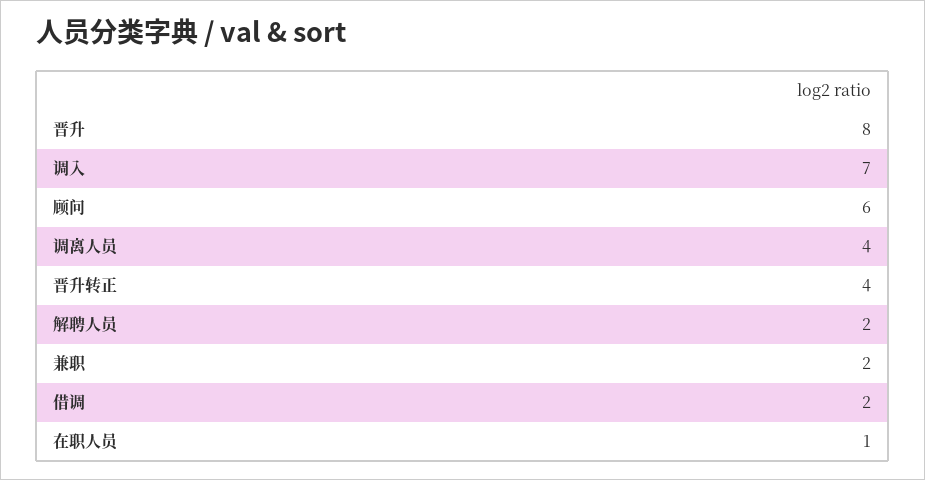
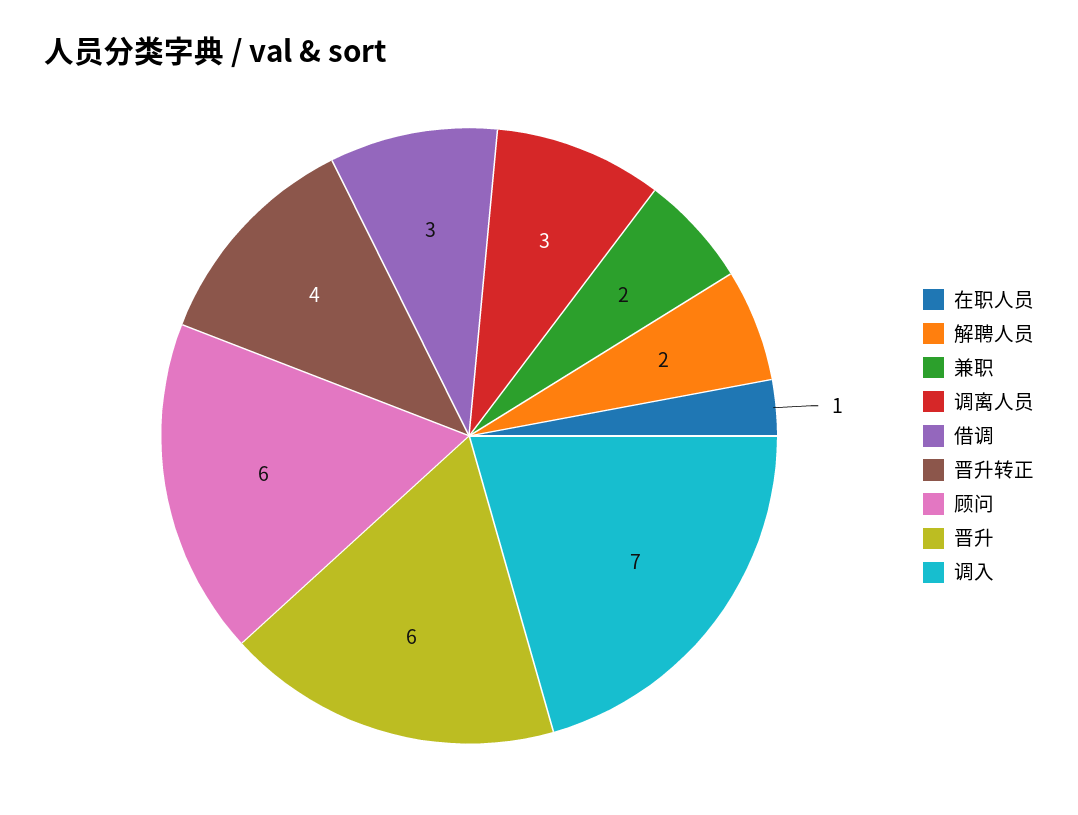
  {
-   "晋升": 8,
+   "晋升": 6,
    "调入": 7,
    "顾问": 6,
-   "调离人员": 4,
+   "调离人员": 3,
    "晋升转正": 4,
    "解聘人员": 2,
    "兼职": 2,
-   "借调": 2,
+   "借调": 3,
    "在职人员": 1
  }

